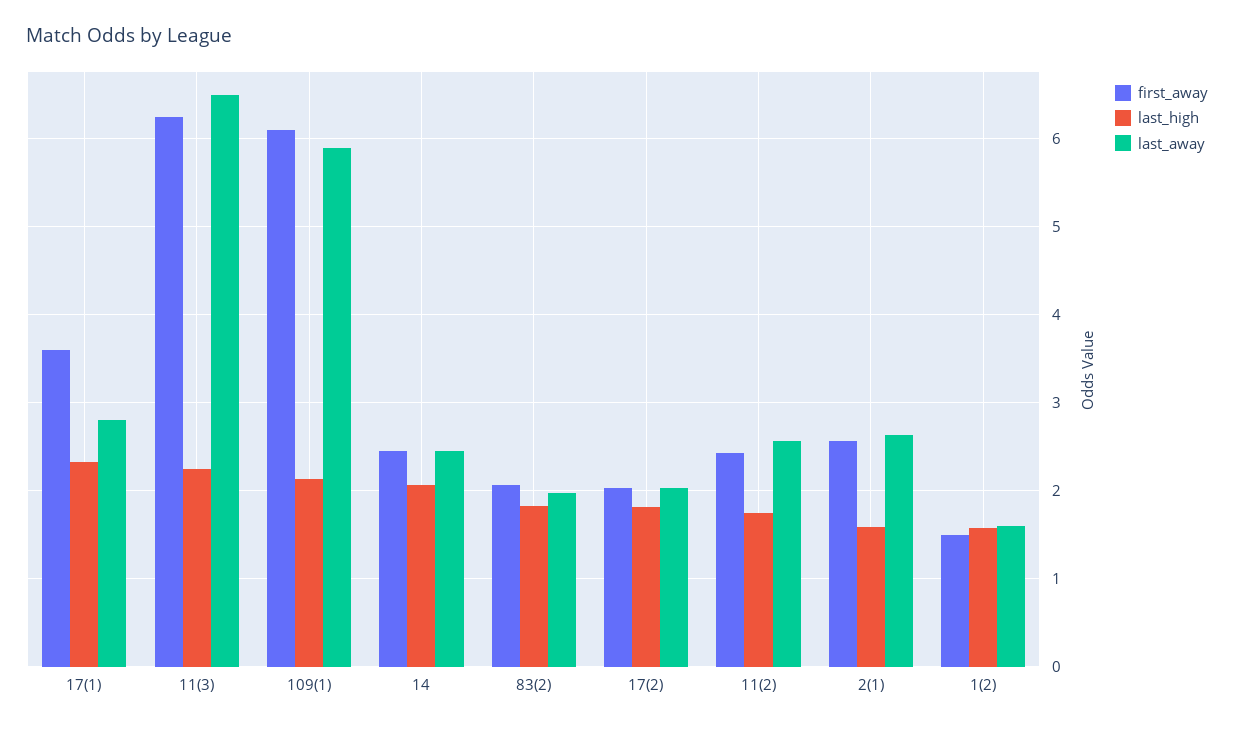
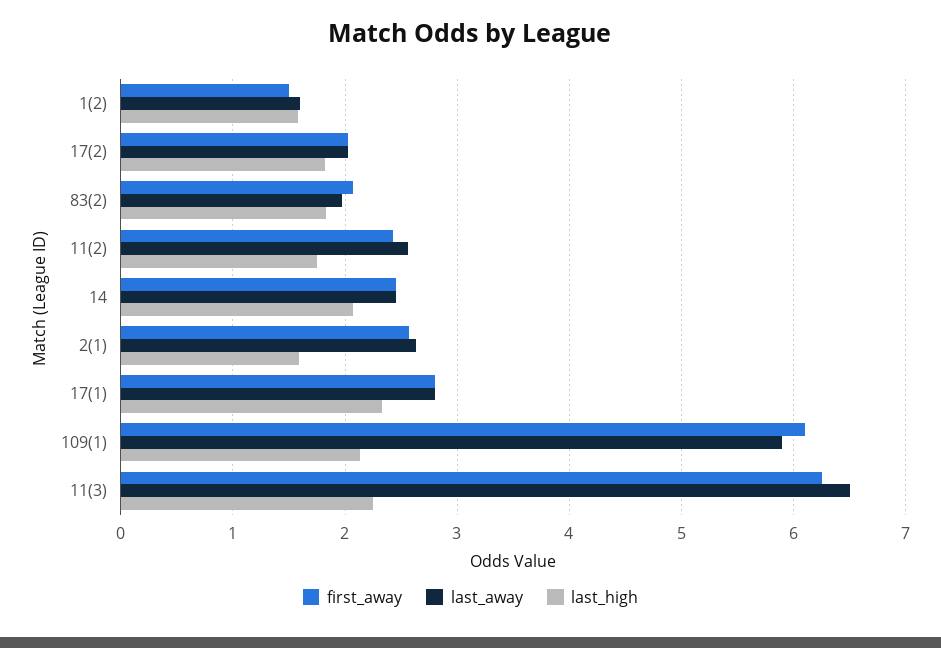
  {
    "first_away": {
-     "17(1)": 3.6,
+     "17(1)": 2.8,
      "11(3)": 6.3,
      "109(1)": 6.1,
      "14": 2.5,
      "83(2)": 2.1,
      "17(2)": 2,
      "11(2)": 2.4,
      "2(1)": 2.6,
      "1(2)": 1.5
    },
    "last_high": {
      "17(1)": 2.3,
      "11(3)": 2.3,
      "109(1)": 2.1,
      "14": 2.1,
      "83(2)": 1.8,
      "17(2)": 1.8,
      "11(2)": 1.8,
      "2(1)": 1.6,
      "1(2)": 1.6
    },
    "last_away": {
      "17(1)": 2.8,
      "11(3)": 6.5,
      "109(1)": 5.9,
      "14": 2.5,
      "83(2)": 2,
      "17(2)": 2,
      "11(2)": 2.6,
      "2(1)": 2.6,
      "1(2)": 1.6
    }
  }

